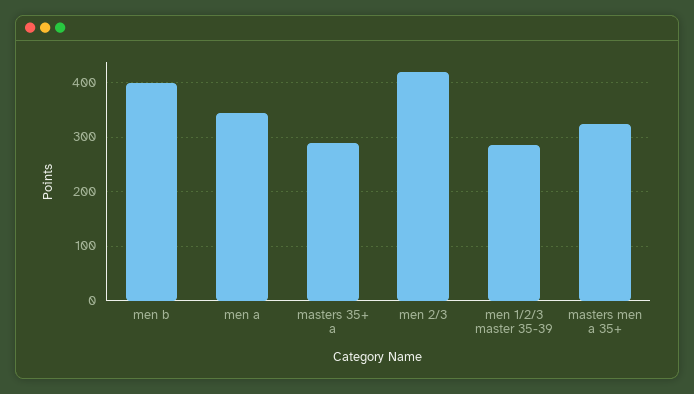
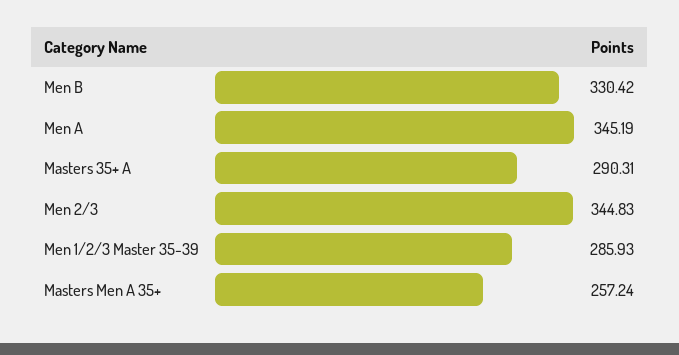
  {
-   "men b": 400,
+   "men b": 330.42,
    "men a": 345.19,
    "masters 35+ a": 290.31,
-   "men 2/3": 420,
+   "men 2/3": 344.83,
    "men 1/2/3 master 35-39": 285.93,
-   "masters men a 35+": 320
+   "masters men a 35+": 257.24
  }

